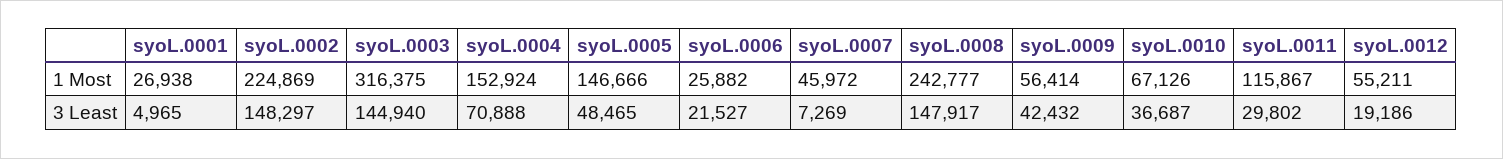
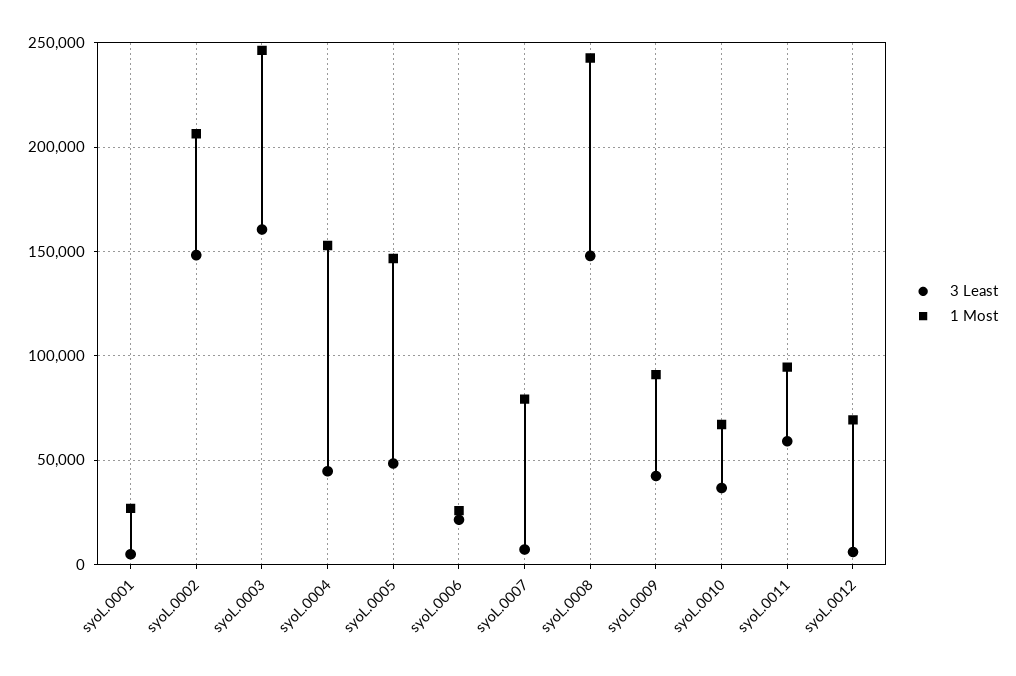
  {
    "1 Most": {
      "syoL.0001": 26938,
-     "syoL.0002": 224869,
+     "syoL.0002": 205000,
-     "syoL.0003": 316375,
+     "syoL.0003": 245000,
      "syoL.0004": 152924,
      "syoL.0005": 146666,
      "syoL.0006": 25882,
-     "syoL.0007": 45972,
+     "syoL.0007": 80000,
      "syoL.0008": 242777,
-     "syoL.0009": 56414,
+     "syoL.0009": 90000,
      "syoL.0010": 67126,
-     "syoL.0011": 115867,
+     "syoL.0011": 95000,
-     "syoL.0012": 55211
+     "syoL.0012": 70000
    },
    "3 Least": {
      "syoL.0001": 4965,
      "syoL.0002": 148297,
-     "syoL.0003": 144940,
+     "syoL.0003": 160000,
-     "syoL.0004": 70888,
+     "syoL.0004": 45000,
      "syoL.0005": 48465,
      "syoL.0006": 21527,
      "syoL.0007": 7269,
      "syoL.0008": 147917,
      "syoL.0009": 42432,
      "syoL.0010": 36687,
-     "syoL.0011": 29802,
+     "syoL.0011": 60000,
-     "syoL.0012": 19186
+     "syoL.0012": 5000
    }
  }

